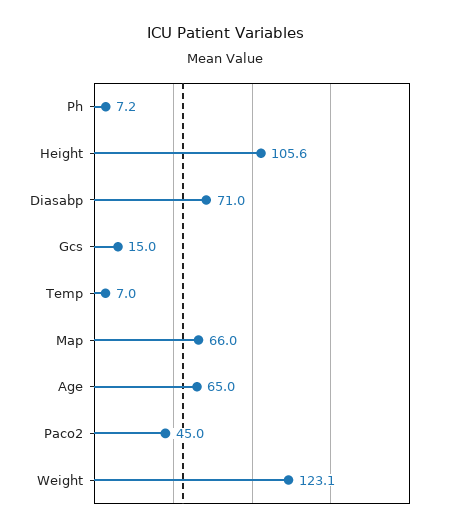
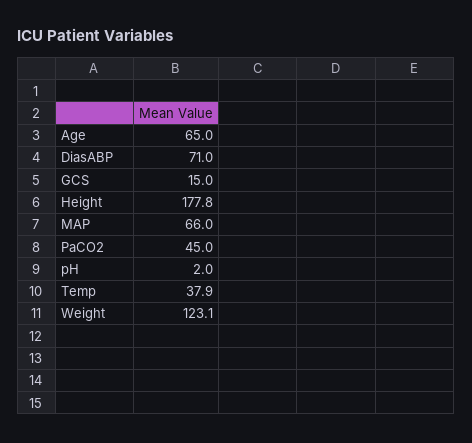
  {
-   "Ph": 7.2,
+   "Ph": 2,
-   "Height": 105.6,
+   "Height": 177.8,
    "Diasabp": 71,
    "Gcs": 15,
-   "Temp": 7,
+   "Temp": 37.9,
    "Map": 66,
    "Age": 65,
    "Paco2": 45,
    "Weight": 123.1
  }

